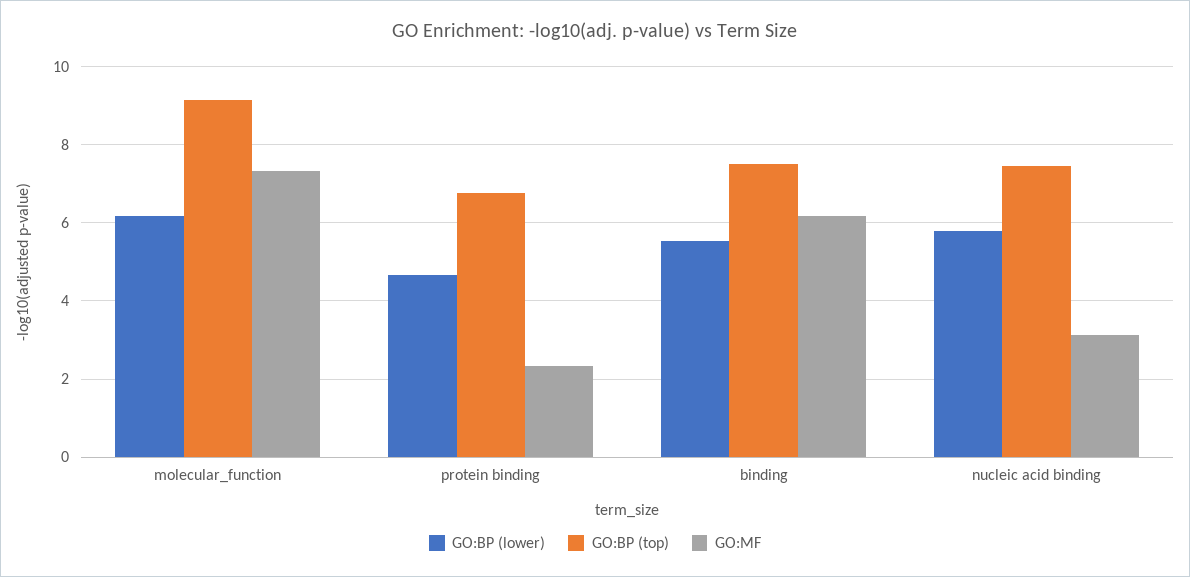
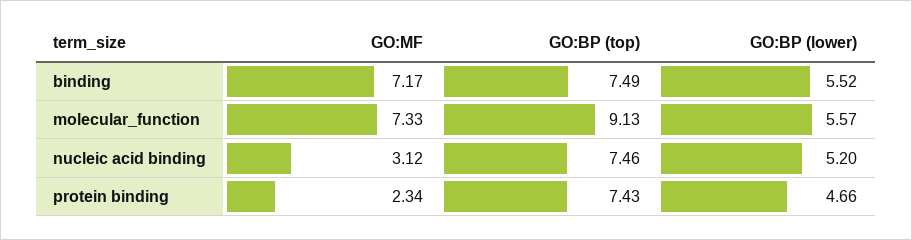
  {
    "GO:BP (lower)": {
-     "molecular_function": 6.2,
+     "molecular_function": 5.57,
      "protein binding": 4.66,
      "binding": 5.52,
-     "nucleic acid binding": 5.8
+     "nucleic acid binding": 5.2
    },
    "GO:BP (top)": {
      "molecular_function": 9.13,
-     "protein binding": 6.8,
+     "protein binding": 7.43,
      "binding": 7.49,
      "nucleic acid binding": 7.46
    },
    "GO:MF": {
      "molecular_function": 7.33,
      "protein binding": 2.34,
-     "binding": 6.2,
+     "binding": 7.17,
      "nucleic acid binding": 3.12
    }
  }

